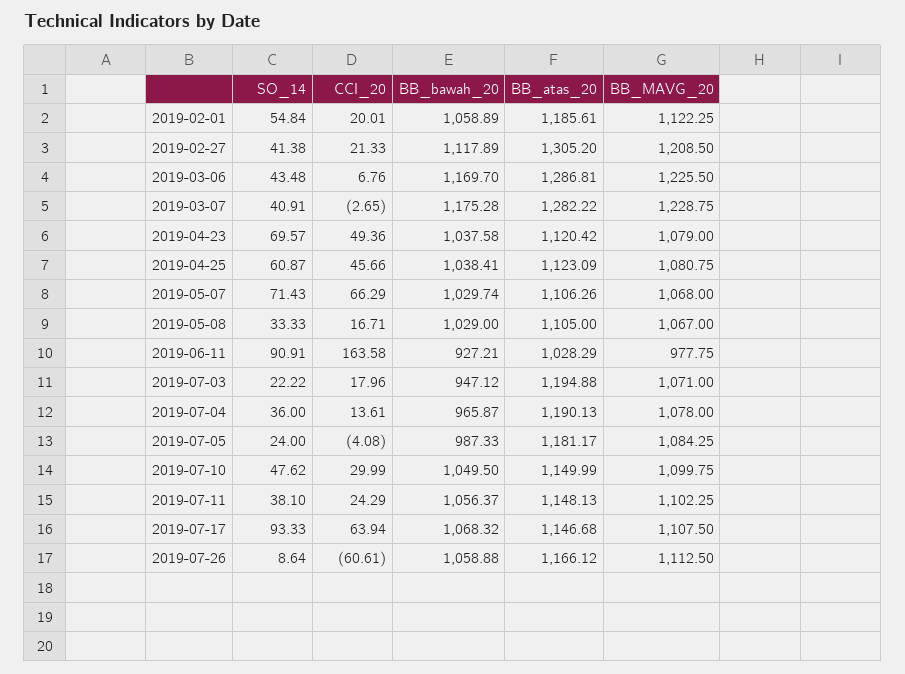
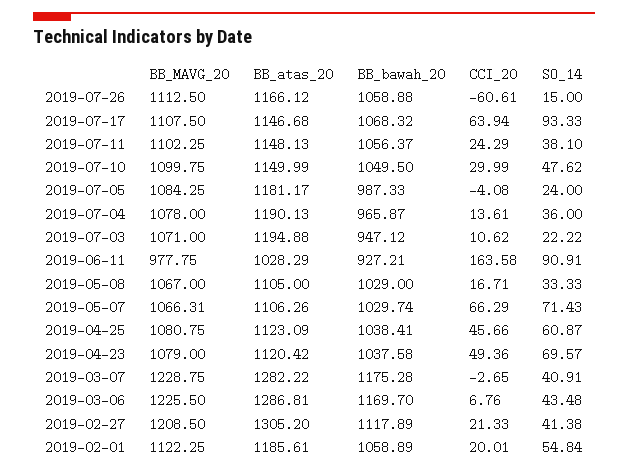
  {
    "SO_14": {
      "2019-02-01": 54.84,
      "2019-02-27": 41.38,
      "2019-03-06": 43.48,
      "2019-03-07": 40.91,
      "2019-04-23": 69.57,
      "2019-04-25": 60.87,
      "2019-05-07": 71.43,
      "2019-05-08": 33.33,
      "2019-06-11": 90.91,
      "2019-07-03": 22.22,
      "2019-07-04": 36,
      "2019-07-05": 24,
      "2019-07-10": 47.62,
      "2019-07-11": 38.1,
      "2019-07-17": 93.33,
-     "2019-07-26": 8.64
+     "2019-07-26": 15
    },
    "CCI_20": {
      "2019-02-01": 20.01,
      "2019-02-27": 21.33,
      "2019-03-06": 6.76,
      "2019-03-07": -2.65,
      "2019-04-23": 49.36,
      "2019-04-25": 45.66,
      "2019-05-07": 66.29,
      "2019-05-08": 16.71,
      "2019-06-11": 163.58,
-     "2019-07-03": 17.96,
+     "2019-07-03": 10.62,
      "2019-07-04": 13.61,
      "2019-07-05": -4.08,
      "2019-07-10": 29.99,
      "2019-07-11": 24.29,
      "2019-07-17": 63.94,
      "2019-07-26": -60.61
    },
    "BB_bawah_20": {
      "2019-02-01": 1058.89,
      "2019-02-27": 1117.89,
      "2019-03-06": 1169.7,
      "2019-03-07": 1175.28,
      "2019-04-23": 1037.58,
      "2019-04-25": 1038.41,
      "2019-05-07": 1029.74,
      "2019-05-08": 1029,
      "2019-06-11": 927.21,
      "2019-07-03": 947.12,
      "2019-07-04": 965.87,
      "2019-07-05": 987.33,
      "2019-07-10": 1049.5,
      "2019-07-11": 1056.37,
      "2019-07-17": 1068.32,
      "2019-07-26": 1058.88
    },
    "BB_atas_20": {
      "2019-02-01": 1185.61,
      "2019-02-27": 1305.2,
      "2019-03-06": 1286.81,
      "2019-03-07": 1282.22,
      "2019-04-23": 1120.42,
      "2019-04-25": 1123.09,
      "2019-05-07": 1106.26,
      "2019-05-08": 1105,
      "2019-06-11": 1028.29,
      "2019-07-03": 1194.88,
      "2019-07-04": 1190.13,
      "2019-07-05": 1181.17,
      "2019-07-10": 1149.99,
      "2019-07-11": 1148.13,
      "2019-07-17": 1146.68,
      "2019-07-26": 1166.12
    },
    "BB_MAVG_20": {
      "2019-02-01": 1122.25,
      "2019-02-27": 1208.5,
      "2019-03-06": 1225.5,
      "2019-03-07": 1228.75,
      "2019-04-23": 1079,
      "2019-04-25": 1080.75,
-     "2019-05-07": 1068,
+     "2019-05-07": 1066.31,
      "2019-05-08": 1067,
      "2019-06-11": 977.75,
      "2019-07-03": 1071,
      "2019-07-04": 1078,
      "2019-07-05": 1084.25,
      "2019-07-10": 1099.75,
      "2019-07-11": 1102.25,
      "2019-07-17": 1107.5,
      "2019-07-26": 1112.5
    }
  }

